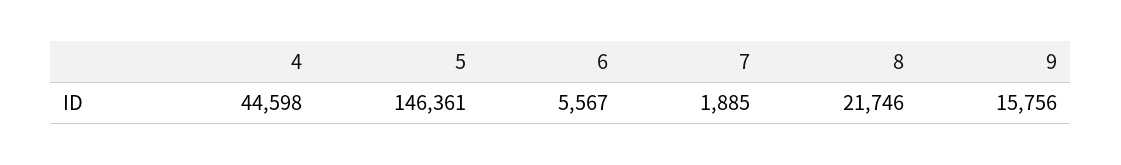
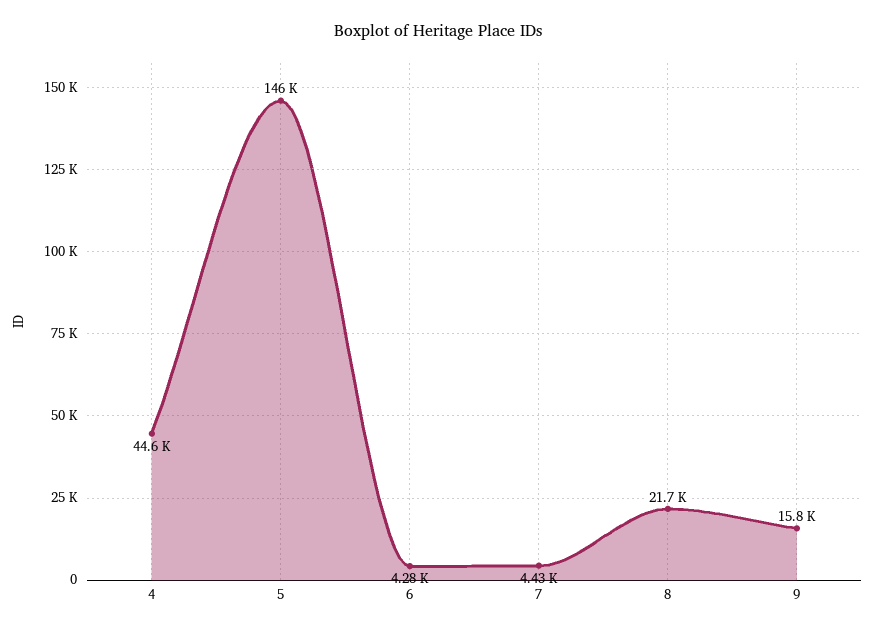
  {
    "4": 44598,
    "5": 146361,
-   "6": 5567,
+   "6": 4280,
-   "7": 1885,
+   "7": 4430,
    "8": 21746,
    "9": 15756
  }

